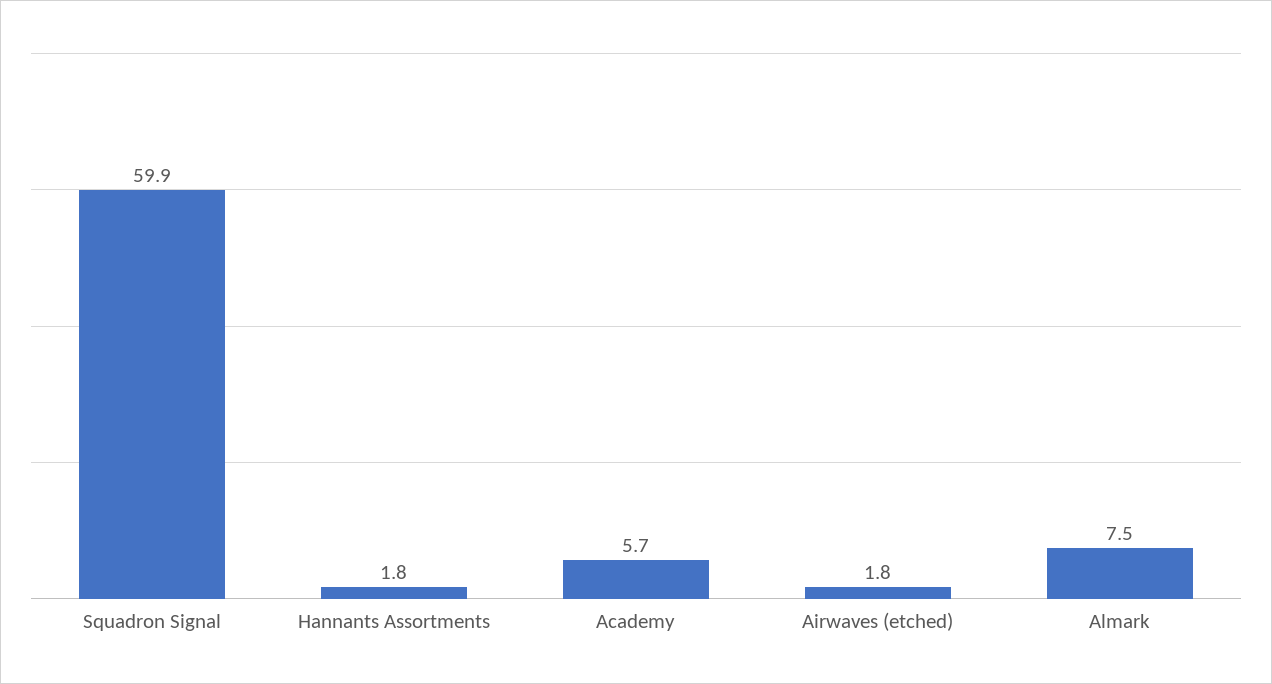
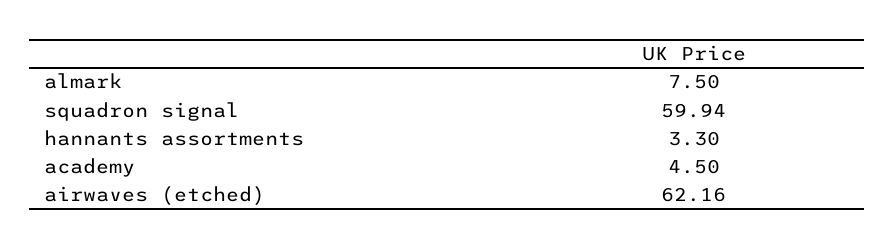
  {
    "Squadron Signal": 59.94,
-   "Hannants Assortments": 1.8,
+   "Hannants Assortments": 3.3,
-   "Academy": 5.7,
+   "Academy": 4.5,
-   "Airwaves (etched)": 1.8,
+   "Airwaves (etched)": 62.16,
    "Almark": 7.5
  }

